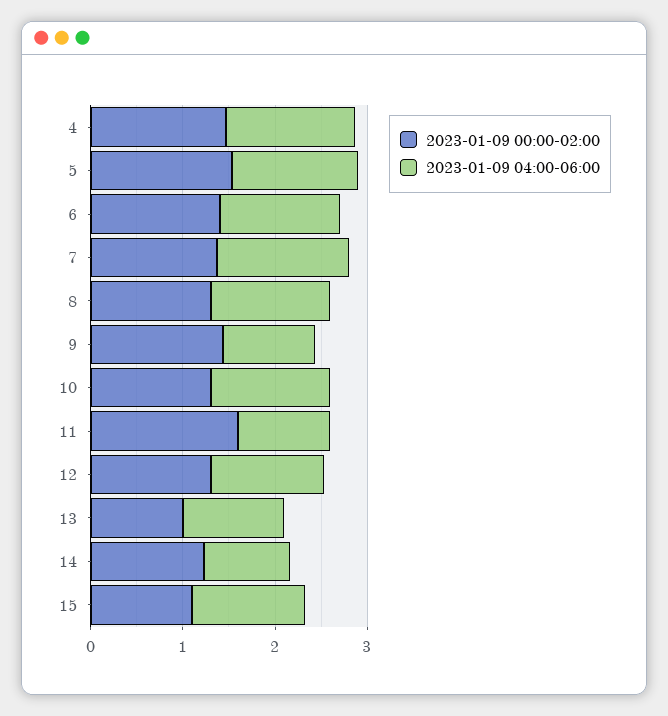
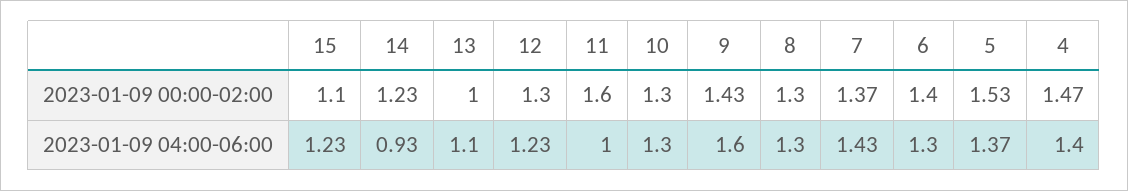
  {
    "2023-01-09 00:00-02:00": {
      "4": 1.47,
      "5": 1.53,
      "6": 1.4,
      "7": 1.37,
      "8": 1.3,
      "9": 1.43,
      "10": 1.3,
      "11": 1.6,
      "12": 1.3,
      "13": 1,
      "14": 1.23,
      "15": 1.1
    },
    "2023-01-09 04:00-06:00": {
      "4": 1.4,
      "5": 1.37,
      "6": 1.3,
      "7": 1.43,
      "8": 1.3,
-     "9": 1,
+     "9": 1.6,
      "10": 1.3,
      "11": 1,
      "12": 1.23,
      "13": 1.1,
      "14": 0.93,
      "15": 1.23
    }
  }

